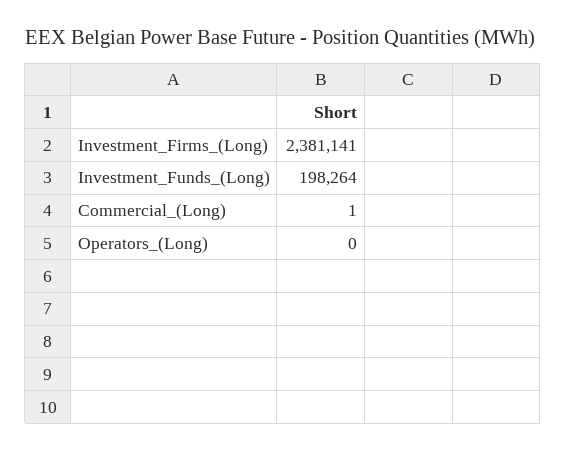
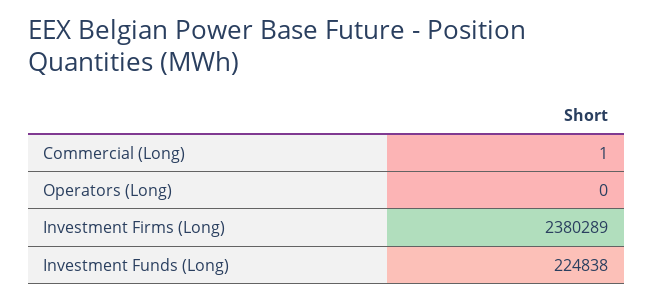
  {
-   "Investment_Firms_(Long)": 2381141,
+   "Investment_Firms_(Long)": 2380289,
-   "Investment_Funds_(Long)": 198264,
+   "Investment_Funds_(Long)": 224838,
    "Commercial_(Long)": 1,
    "Operators_(Long)": 0
  }

